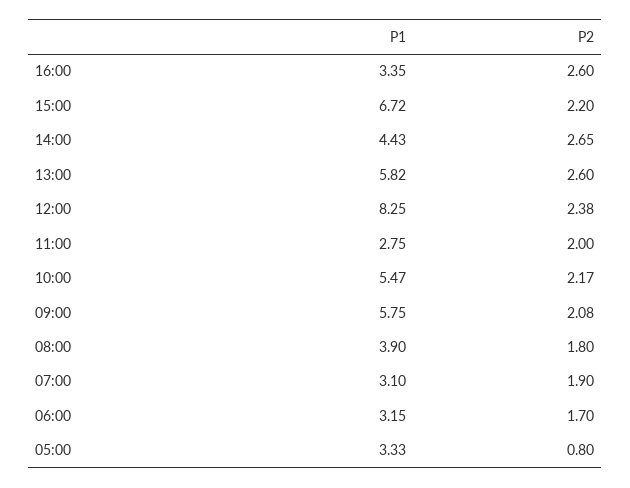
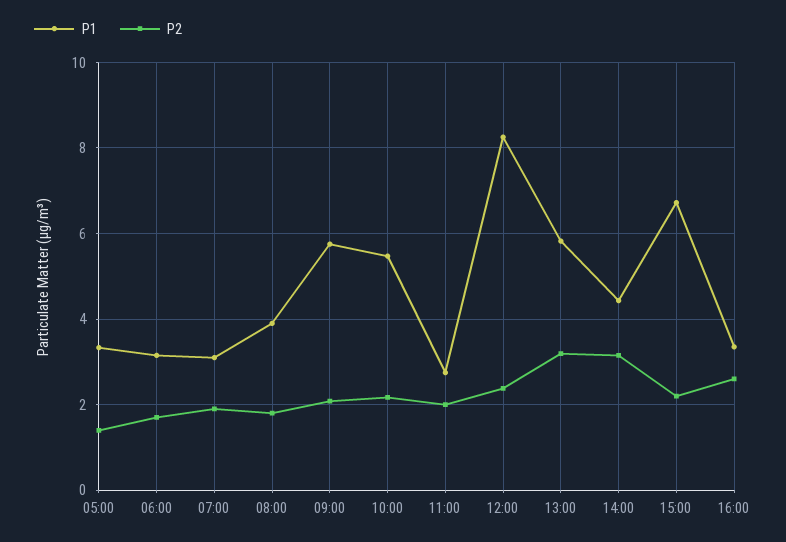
  {
    "P1": {
      "16:00": 3.35,
      "15:00": 6.72,
      "14:00": 4.43,
      "13:00": 5.82,
      "12:00": 8.25,
      "11:00": 2.75,
      "10:00": 5.47,
      "09:00": 5.75,
      "08:00": 3.9,
      "07:00": 3.1,
      "06:00": 3.15,
      "05:00": 3.33
    },
    "P2": {
      "16:00": 2.6,
      "15:00": 2.2,
-     "14:00": 2.65,
+     "14:00": 3.2,
-     "13:00": 2.6,
+     "13:00": 3.2,
      "12:00": 2.38,
      "11:00": 2,
      "10:00": 2.17,
      "09:00": 2.08,
      "08:00": 1.8,
      "07:00": 1.9,
      "06:00": 1.7,
-     "05:00": 0.8
+     "05:00": 1.4
    }
  }

